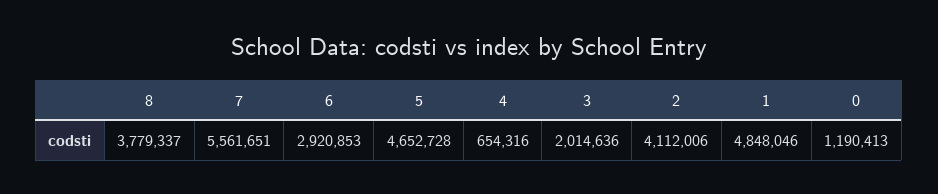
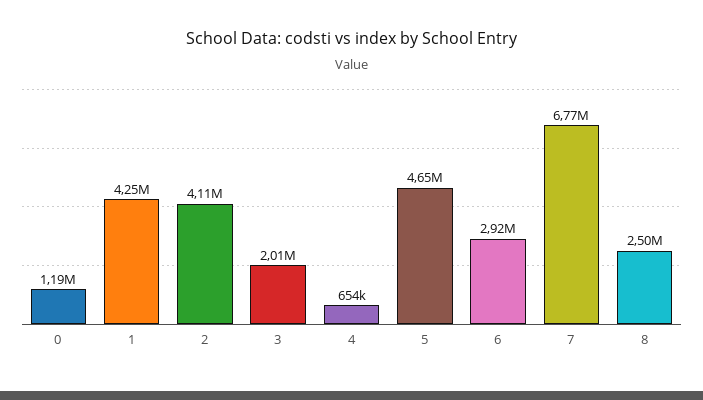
  {
-   "8": 3779337,
+   "8": 2500000,
-   "7": 5561651,
+   "7": 6770000,
    "6": 2920853,
    "5": 4652728,
    "4": 654316,
    "3": 2014636,
    "2": 4112006,
-   "1": 4848046,
+   "1": 4250000,
    "0": 1190413
  }

